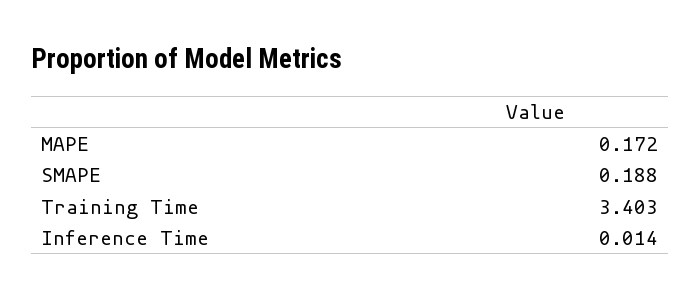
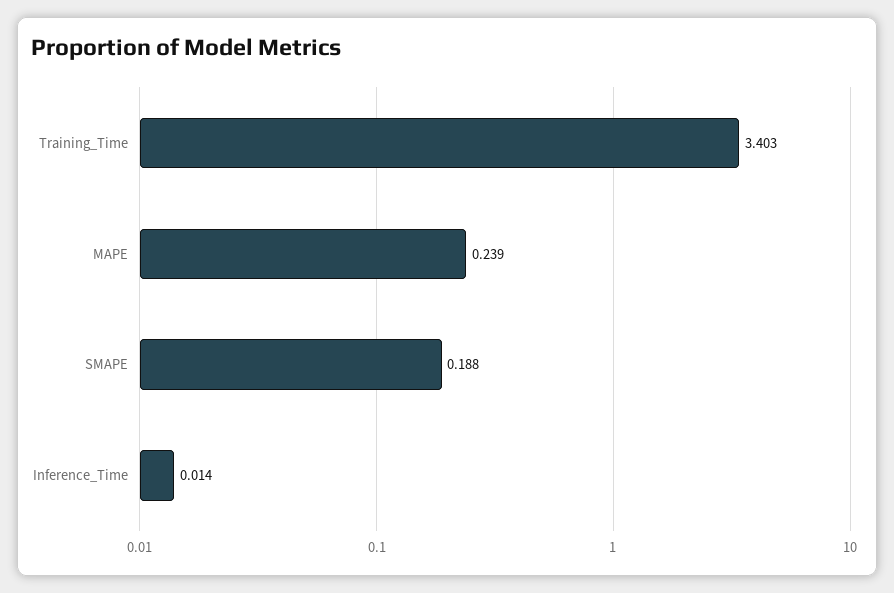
  {
-   "MAPE": 0.172,
+   "MAPE": 0.239,
    "SMAPE": 0.188,
    "Training Time": 3.403,
    "Inference Time": 0.014
  }

